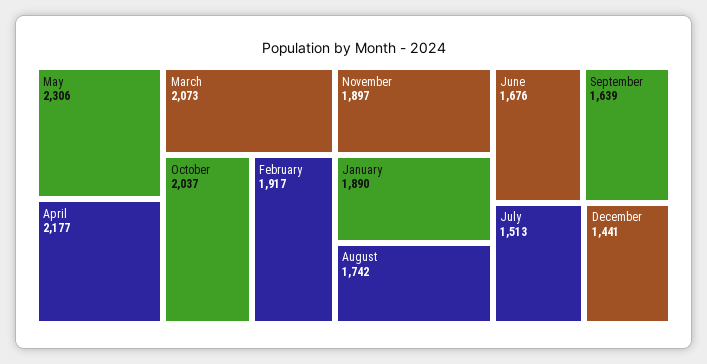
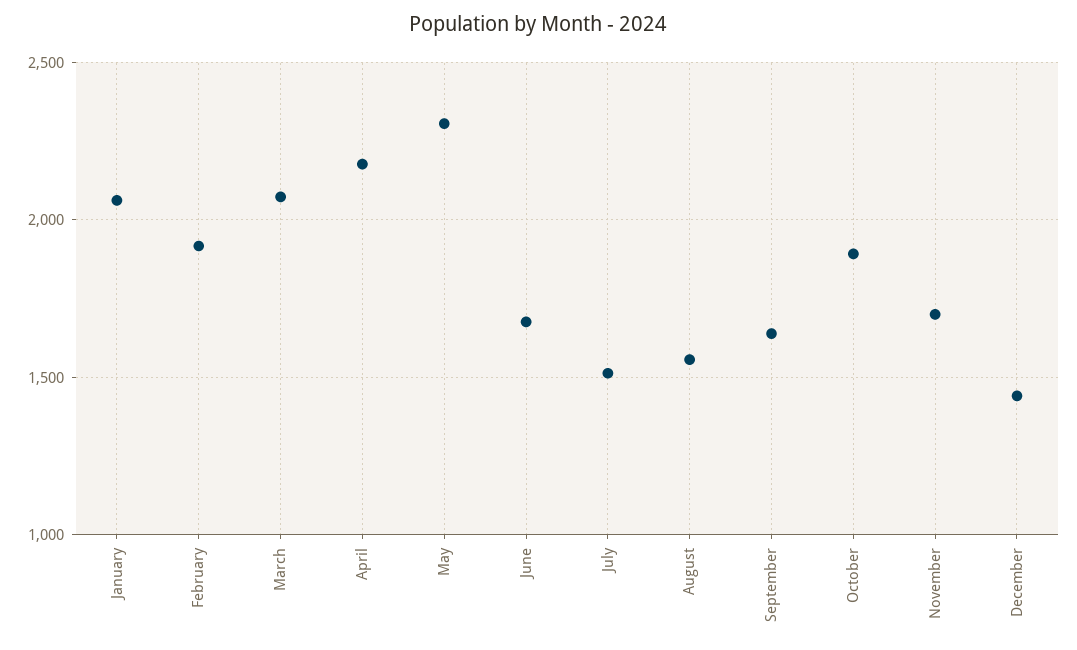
  {
    "May": 2306,
    "April": 2177,
    "March": 2073,
-   "October": 2037,
+   "October": 1900,
    "February": 1917,
-   "November": 1897,
+   "November": 1700,
-   "January": 1890,
+   "January": 2050,
-   "August": 1742,
+   "August": 1550,
    "June": 1676,
    "September": 1639,
    "July": 1513,
    "December": 1441
  }

